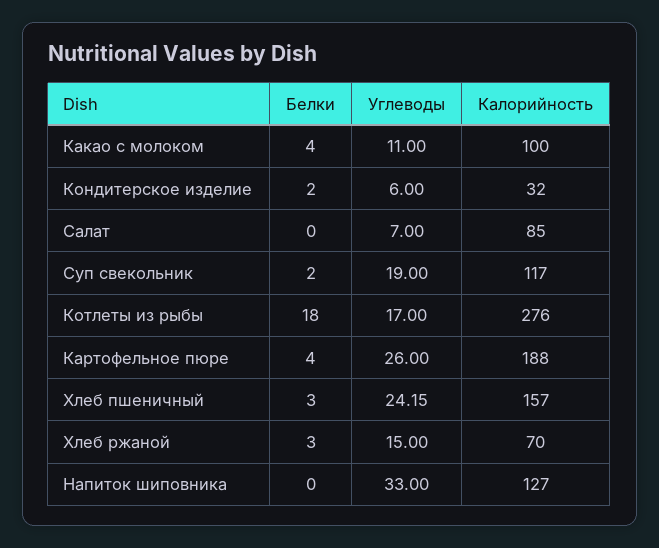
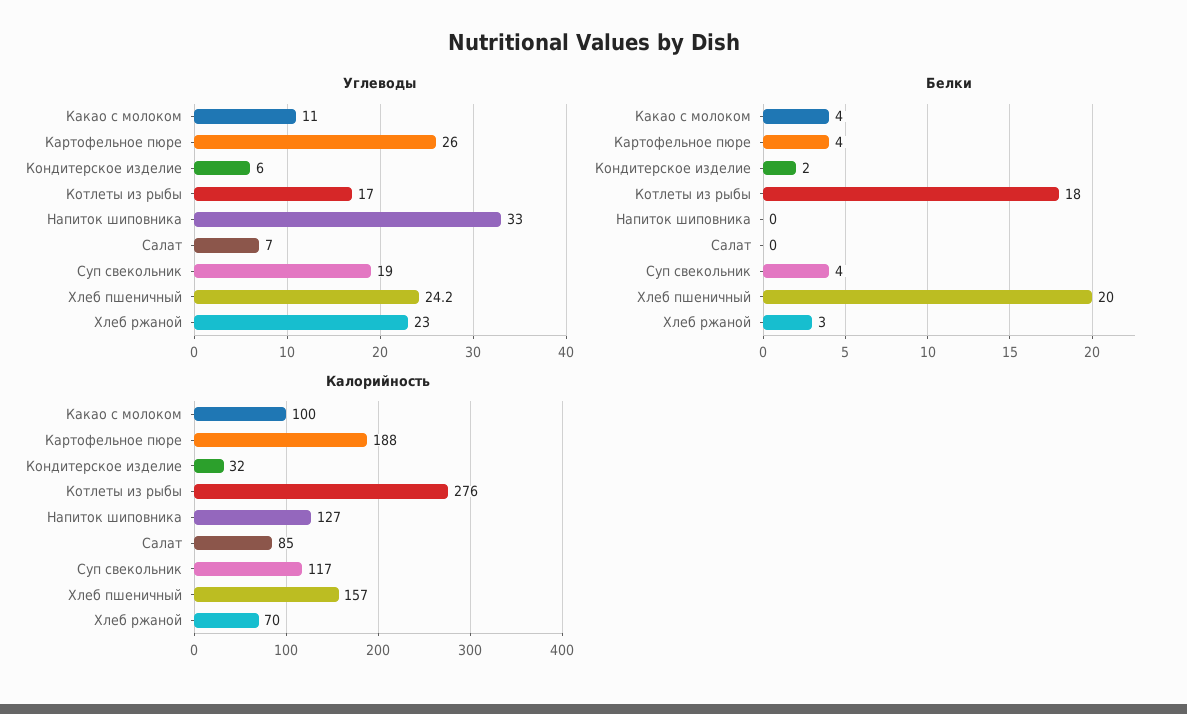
  {
    "Белки": {
      "Какао с молоком": 4,
      "Кондитерское изделие": 2,
      "Салат": 0,
-     "Суп свекольник": 2,
+     "Суп свекольник": 4,
      "Котлеты из рыбы": 18,
      "Картофельное пюре": 4,
-     "Хлеб пшеничный": 3,
+     "Хлеб пшеничный": 20,
      "Хлеб ржаной": 3,
      "Напиток шиповника": 0
    },
    "Углеводы": {
      "Какао с молоком": 11,
      "Кондитерское изделие": 6,
      "Салат": 7,
      "Суп свекольник": 19,
      "Котлеты из рыбы": 17,
      "Картофельное пюре": 26,
      "Хлеб пшеничный": 24.15,
-     "Хлеб ржаной": 15,
+     "Хлеб ржаной": 23,
      "Напиток шиповника": 33
    },
    "Калорийность": {
      "Какао с молоком": 100,
      "Кондитерское изделие": 32,
      "Салат": 85,
      "Суп свекольник": 117,
      "Котлеты из рыбы": 276,
      "Картофельное пюре": 188,
      "Хлеб пшеничный": 157,
      "Хлеб ржаной": 70,
      "Напиток шиповника": 127
    }
  }

